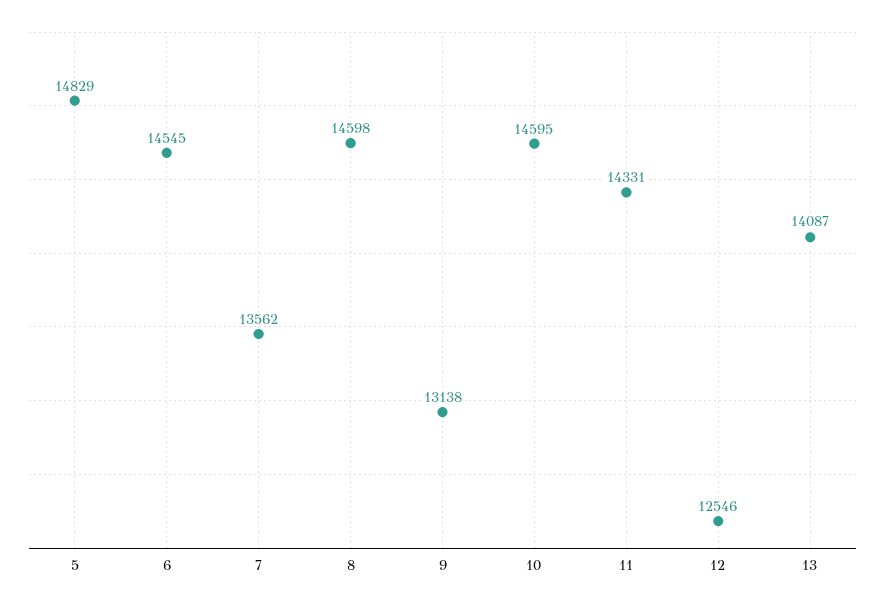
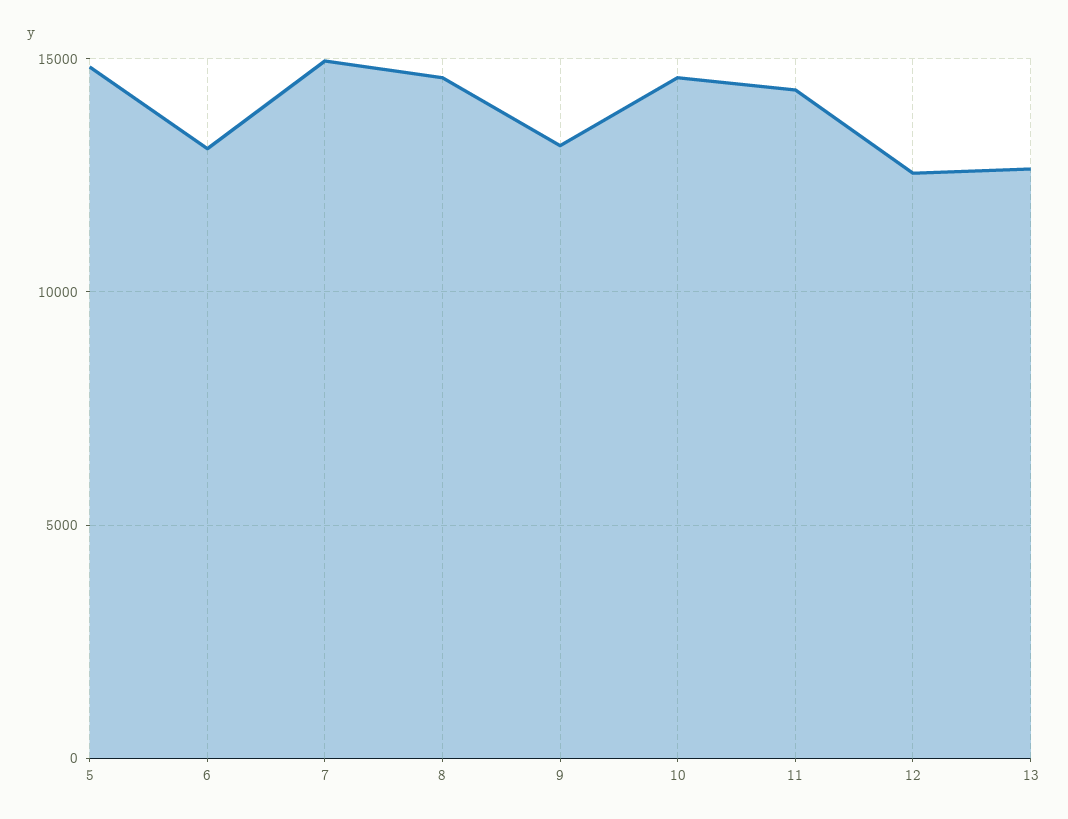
  {
    "5": 14829,
-   "6": 14545,
+   "6": 13000,
-   "7": 13562,
+   "7": 15000,
    "8": 14598,
    "9": 13138,
    "10": 14595,
    "11": 14331,
    "12": 12546,
-   "13": 14087
+   "13": 12500
  }

